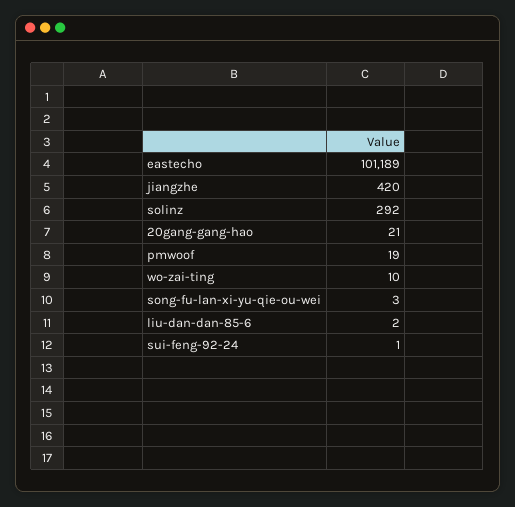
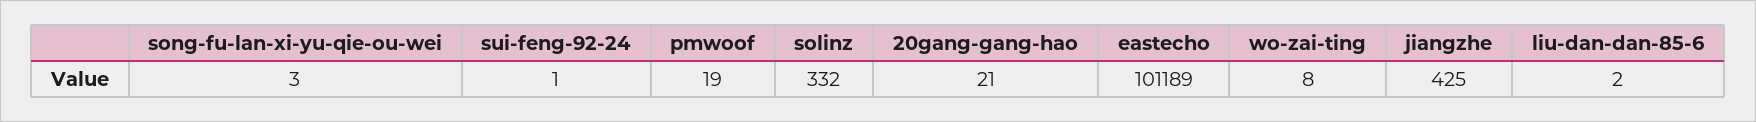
  {
    "eastecho": 101189,
-   "jiangzhe": 420,
+   "jiangzhe": 425,
-   "solinz": 292,
+   "solinz": 332,
    "20gang-gang-hao": 21,
    "pmwoof": 19,
-   "wo-zai-ting": 10,
+   "wo-zai-ting": 8,
    "song-fu-lan-xi-yu-qie-ou-wei": 3,
    "liu-dan-dan-85-6": 2,
    "sui-feng-92-24": 1
  }

